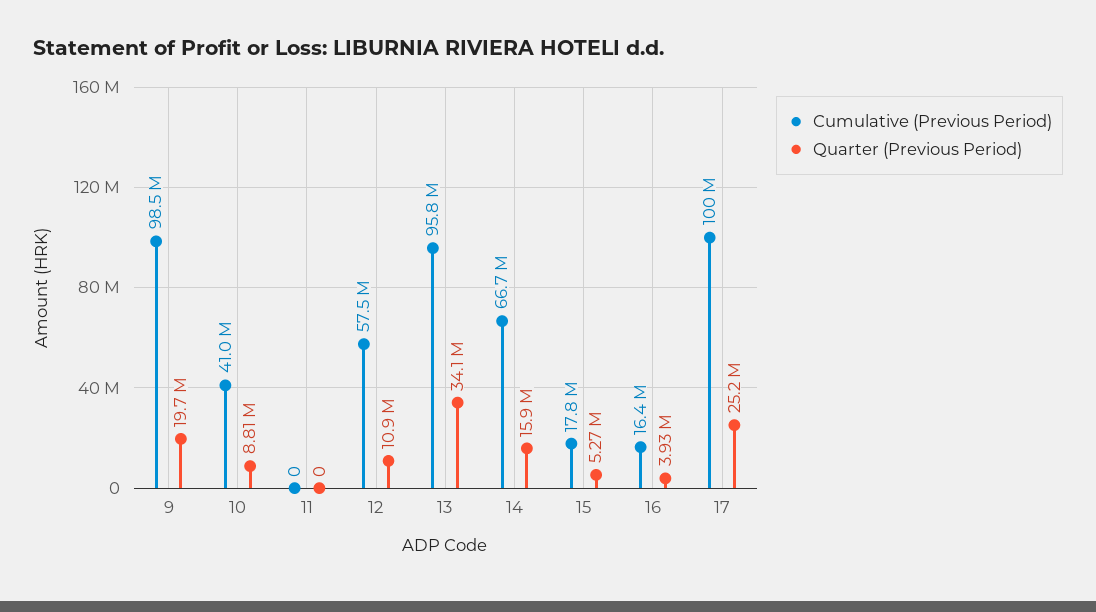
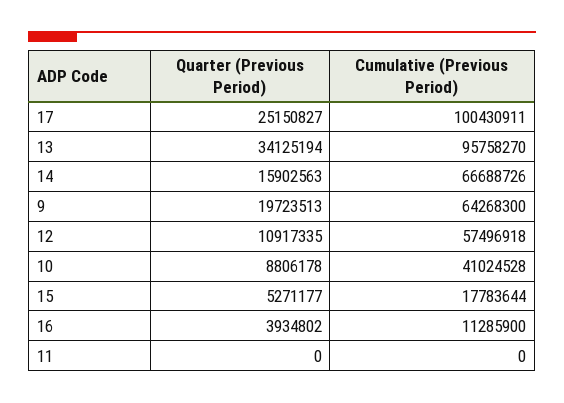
  {
    "Cumulative (Previous Period)": {
-     "9": 98500000,
+     "9": 64268300,
      "10": 41024528,
      "11": 0,
      "12": 57496918,
      "13": 95758270,
      "14": 66688726,
      "15": 17783644,
-     "16": 16400000,
+     "16": 11285900,
      "17": 100430911
    },
    "Quarter (Previous Period)": {
      "9": 19723513,
      "10": 8806178,
      "11": 0,
      "12": 10917335,
      "13": 34125194,
      "14": 15902563,
      "15": 5271177,
      "16": 3934802,
      "17": 25150827
    }
  }

